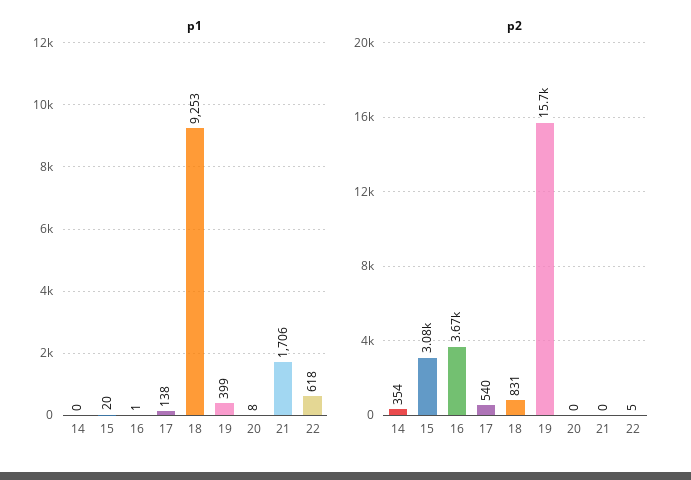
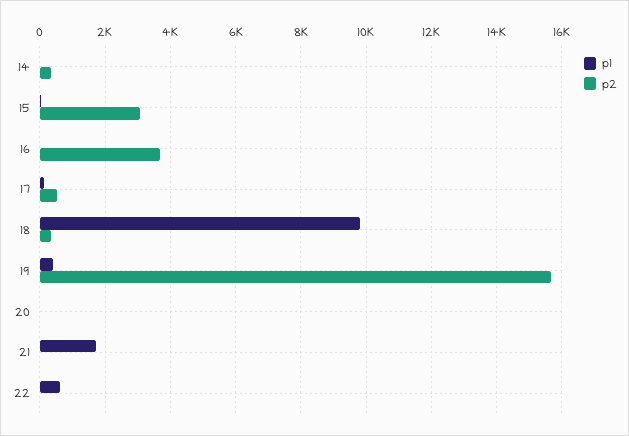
  {
    "p1": {
      "14": 0,
      "15": 20,
      "16": 1,
      "17": 138,
-     "18": 9253,
+     "18": 9800,
      "19": 399,
      "20": 8,
      "21": 1706,
      "22": 618
    },
    "p2": {
      "14": 354,
      "15": 3080,
      "16": 3670,
      "17": 540,
-     "18": 831,
+     "18": 400,
      "19": 15700,
      "20": 0,
      "21": 0,
      "22": 5
    }
  }

